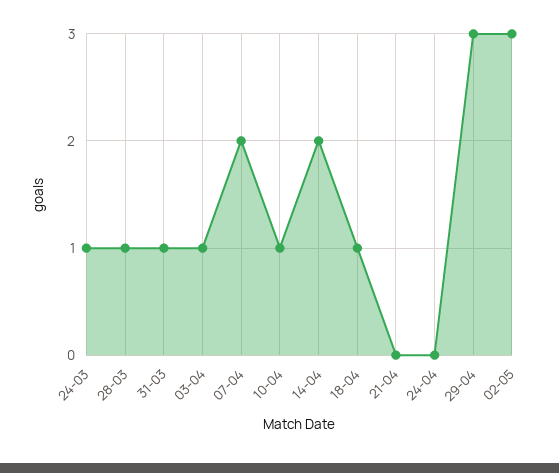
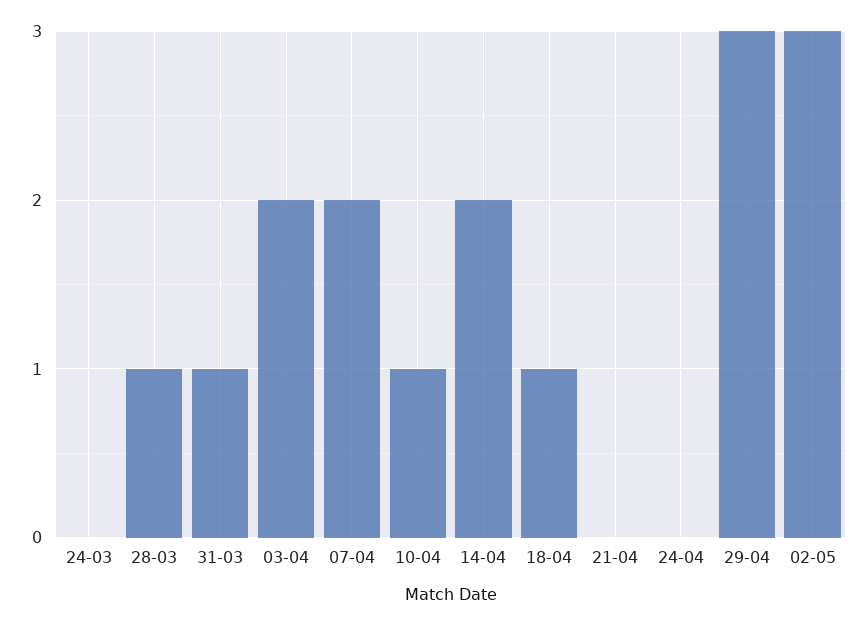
  {
-   "24-03": 1,
+   "24-03": 0,
    "28-03": 1,
    "31-03": 1,
-   "03-04": 1,
+   "03-04": 2,
    "07-04": 2,
    "10-04": 1,
    "14-04": 2,
    "18-04": 1,
    "21-04": 0,
    "24-04": 0,
    "29-04": 3,
    "02-05": 3
  }

